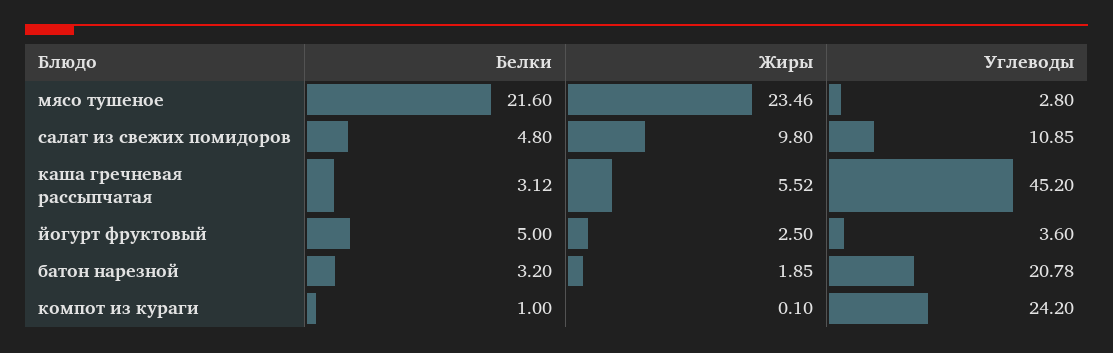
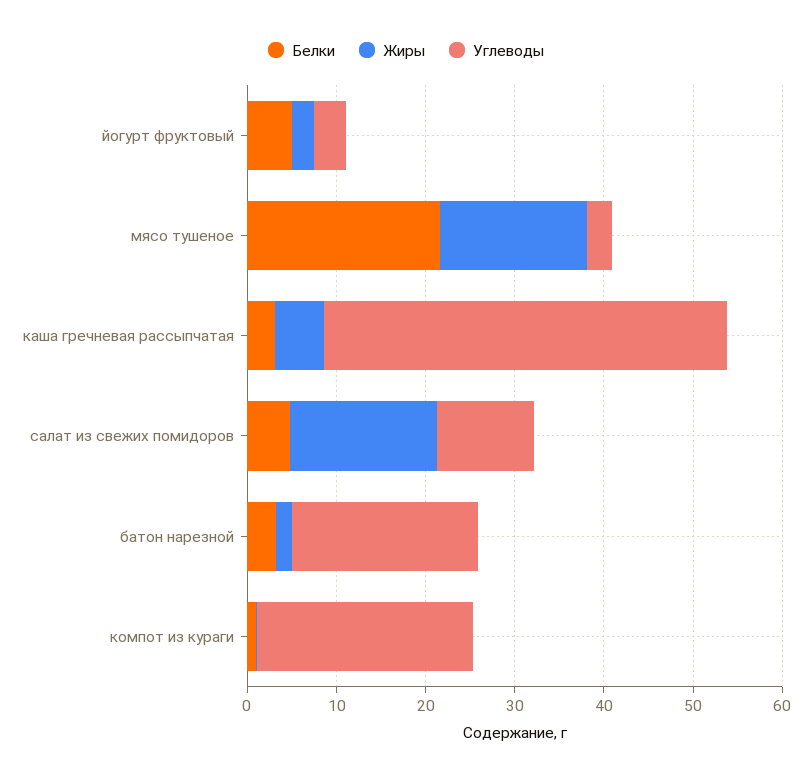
  {
    "Белки": {
      "мясо тушеное": 21.6,
      "салат из свежих помидоров": 4.8,
      "каша гречневая рассыпчатая": 3.12,
      "йогурт фруктовый": 5,
      "батон нарезной": 3.2,
      "компот из кураги": 1
    },
    "Жиры": {
-     "мясо тушеное": 23.46,
+     "мясо тушеное": 16,
-     "салат из свежих помидоров": 9.8,
+     "салат из свежих помидоров": 16,
      "каша гречневая рассыпчатая": 5.52,
      "йогурт фруктовый": 2.5,
      "батон нарезной": 1.85,
      "компот из кураги": 0.1
    },
    "Углеводы": {
      "мясо тушеное": 2.8,
      "салат из свежих помидоров": 10.85,
      "каша гречневая рассыпчатая": 45.2,
      "йогурт фруктовый": 3.6,
      "батон нарезной": 20.78,
      "компот из кураги": 24.2
    }
  }

